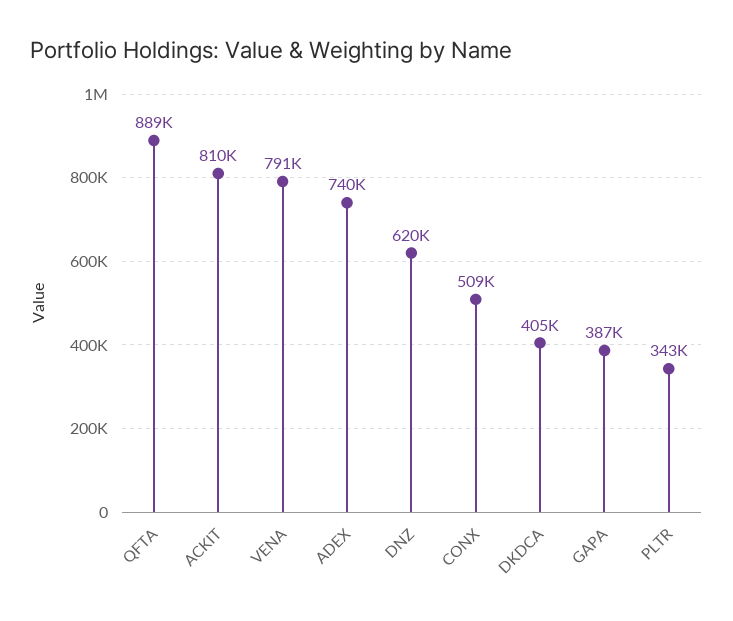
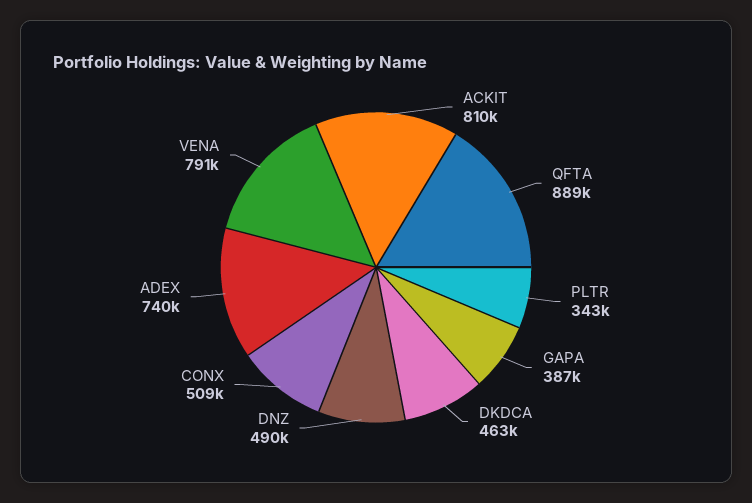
  {
    "QFTA": 889000,
    "ACKIT": 810000,
    "VENA": 791000,
    "ADEX": 740000,
-   "DNZ": 620000,
+   "DNZ": 490000,
    "CONX": 509000,
-   "DKDCA": 405000,
+   "DKDCA": 463000,
    "GAPA": 387000,
    "PLTR": 343000
  }

